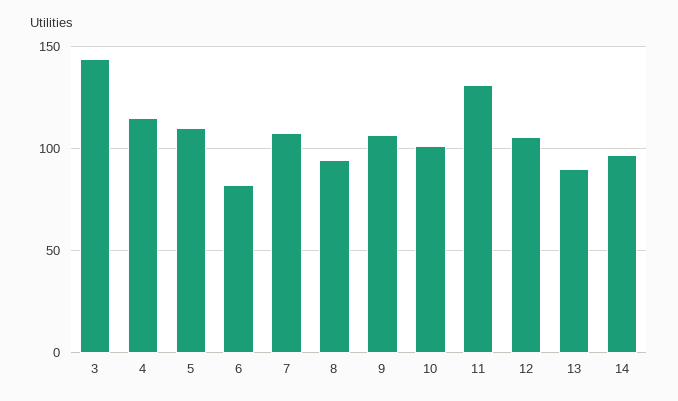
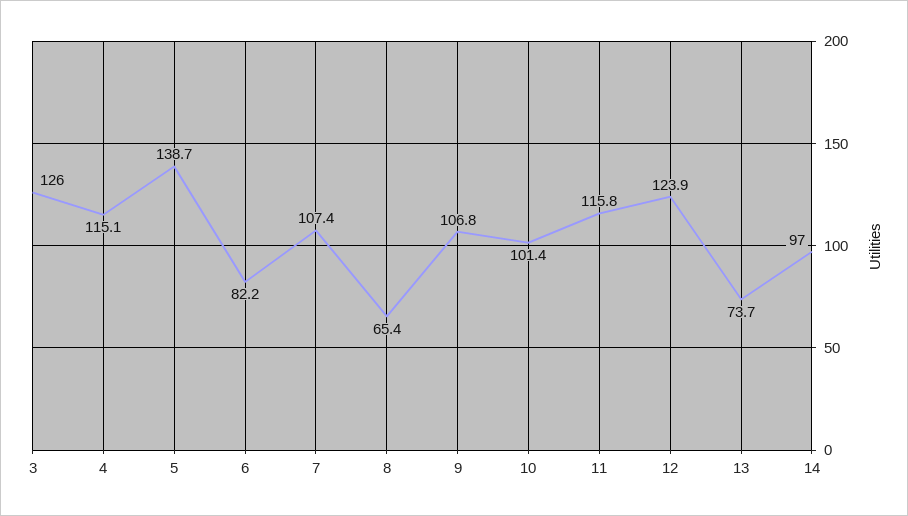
  {
-   "3": 145,
+   "3": 126,
    "4": 115.1,
-   "5": 110,
+   "5": 138.7,
    "6": 82.2,
    "7": 107.4,
-   "8": 95,
+   "8": 65.4,
    "9": 106.8,
    "10": 101.4,
-   "11": 130,
+   "11": 115.8,
-   "12": 105,
+   "12": 123.9,
-   "13": 90,
+   "13": 73.7,
    "14": 97
  }

